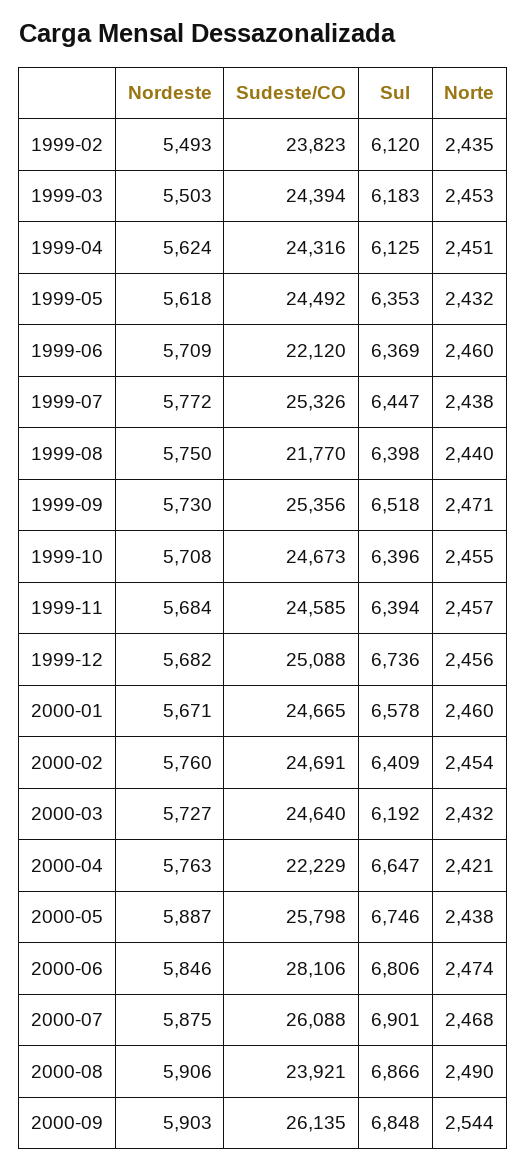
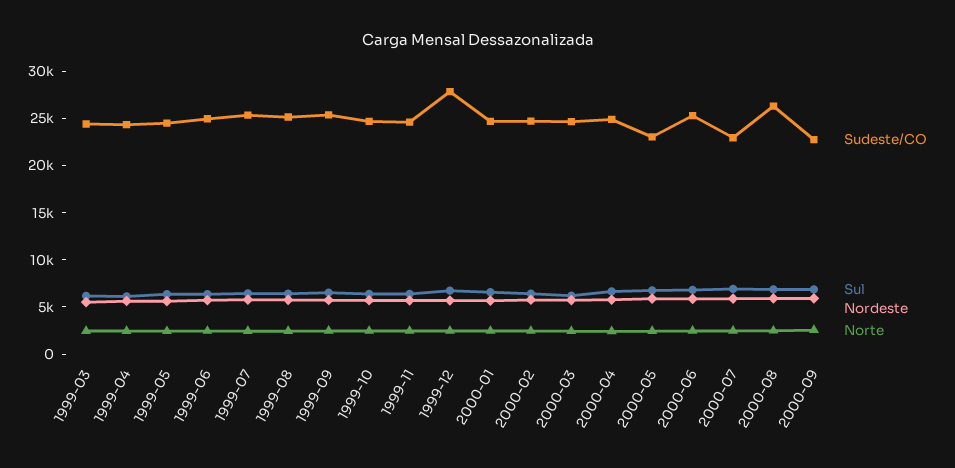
  {
    "Nordeste": {
-     "1999-02": 5493,
      "1999-03": 5503,
      "1999-04": 5624,
      "1999-05": 5618,
      "1999-06": 5709,
      "1999-07": 5772,
      "1999-08": 5750,
      "1999-09": 5730,
      "1999-10": 5708,
      "1999-11": 5684,
      "1999-12": 5682,
      "2000-01": 5671,
      "2000-02": 5760,
      "2000-03": 5727,
      "2000-04": 5763,
      "2000-05": 5887,
      "2000-06": 5846,
      "2000-07": 5875,
      "2000-08": 5906,
      "2000-09": 5903
    },
    "Sudeste/CO": {
-     "1999-02": 23823,
      "1999-03": 24394,
      "1999-04": 24316,
      "1999-05": 24492,
-     "1999-06": 22120,
+     "1999-06": 25000,
      "1999-07": 25326,
-     "1999-08": 21770,
+     "1999-08": 25000,
      "1999-09": 25356,
      "1999-10": 24673,
      "1999-11": 24585,
-     "1999-12": 25088,
+     "1999-12": 28000,
      "2000-01": 24665,
      "2000-02": 24691,
      "2000-03": 24640,
-     "2000-04": 22229,
+     "2000-04": 25000,
-     "2000-05": 25798,
+     "2000-05": 23000,
-     "2000-06": 28106,
+     "2000-06": 25000,
-     "2000-07": 26088,
+     "2000-07": 23000,
-     "2000-08": 23921,
+     "2000-08": 26000,
-     "2000-09": 26135
+     "2000-09": 23000
    },
    "Sul": {
-     "1999-02": 6120,
      "1999-03": 6183,
      "1999-04": 6125,
      "1999-05": 6353,
      "1999-06": 6369,
      "1999-07": 6447,
      "1999-08": 6398,
      "1999-09": 6518,
      "1999-10": 6396,
      "1999-11": 6394,
      "1999-12": 6736,
      "2000-01": 6578,
      "2000-02": 6409,
      "2000-03": 6192,
      "2000-04": 6647,
      "2000-05": 6746,
      "2000-06": 6806,
      "2000-07": 6901,
      "2000-08": 6866,
      "2000-09": 6848
    },
    "Norte": {
-     "1999-02": 2435,
      "1999-03": 2453,
      "1999-04": 2451,
      "1999-05": 2432,
      "1999-06": 2460,
      "1999-07": 2438,
      "1999-08": 2440,
      "1999-09": 2471,
      "1999-10": 2455,
      "1999-11": 2457,
      "1999-12": 2456,
      "2000-01": 2460,
      "2000-02": 2454,
      "2000-03": 2432,
      "2000-04": 2421,
      "2000-05": 2438,
      "2000-06": 2474,
      "2000-07": 2468,
      "2000-08": 2490,
      "2000-09": 2544
    }
  }

